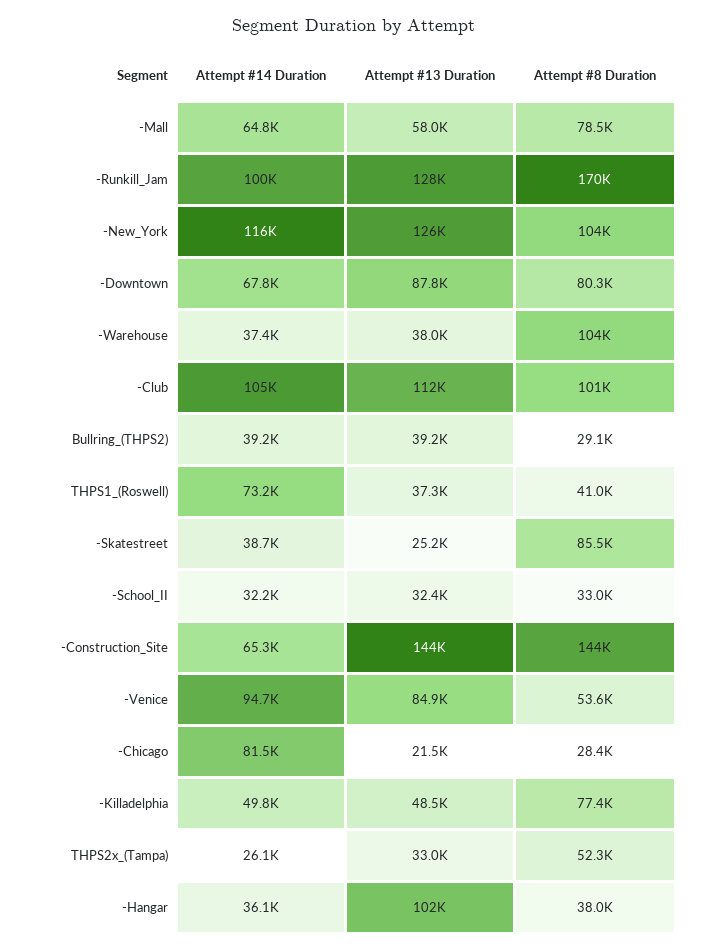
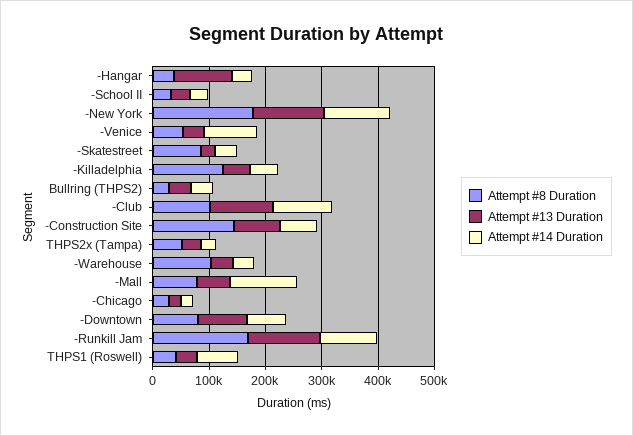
  {
    "Attempt #14 Duration": {
-     "-Mall": 64800,
+     "-Mall": 120000,
      "-Runkill_Jam": 100000,
      "-New_York": 116000,
      "-Downtown": 67800,
      "-Warehouse": 37400,
      "-Club": 105000,
      "Bullring_(THPS2)": 39200,
      "THPS1_(Roswell)": 73200,
      "-Skatestreet": 38700,
      "-School_II": 32200,
      "-Construction_Site": 65300,
      "-Venice": 94700,
-     "-Chicago": 81500,
+     "-Chicago": 20000,
      "-Killadelphia": 49800,
      "THPS2x_(Tampa)": 26100,
      "-Hangar": 36100
    },
    "Attempt #13 Duration": {
      "-Mall": 58000,
      "-Runkill_Jam": 128000,
      "-New_York": 126000,
      "-Downtown": 87800,
      "-Warehouse": 38000,
      "-Club": 112000,
      "Bullring_(THPS2)": 39200,
      "THPS1_(Roswell)": 37300,
      "-Skatestreet": 25200,
      "-School_II": 32400,
-     "-Construction_Site": 144000,
+     "-Construction_Site": 80000,
-     "-Venice": 84900,
+     "-Venice": 40000,
      "-Chicago": 21500,
      "-Killadelphia": 48500,
      "THPS2x_(Tampa)": 33000,
      "-Hangar": 102000
    },
    "Attempt #8 Duration": {
      "-Mall": 78500,
      "-Runkill_Jam": 170000,
-     "-New_York": 104000,
+     "-New_York": 180000,
      "-Downtown": 80300,
      "-Warehouse": 104000,
      "-Club": 101000,
      "Bullring_(THPS2)": 29100,
      "THPS1_(Roswell)": 41000,
      "-Skatestreet": 85500,
      "-School_II": 33000,
      "-Construction_Site": 144000,
      "-Venice": 53600,
      "-Chicago": 28400,
-     "-Killadelphia": 77400,
+     "-Killadelphia": 120000,
      "THPS2x_(Tampa)": 52300,
      "-Hangar": 38000
    }
  }

